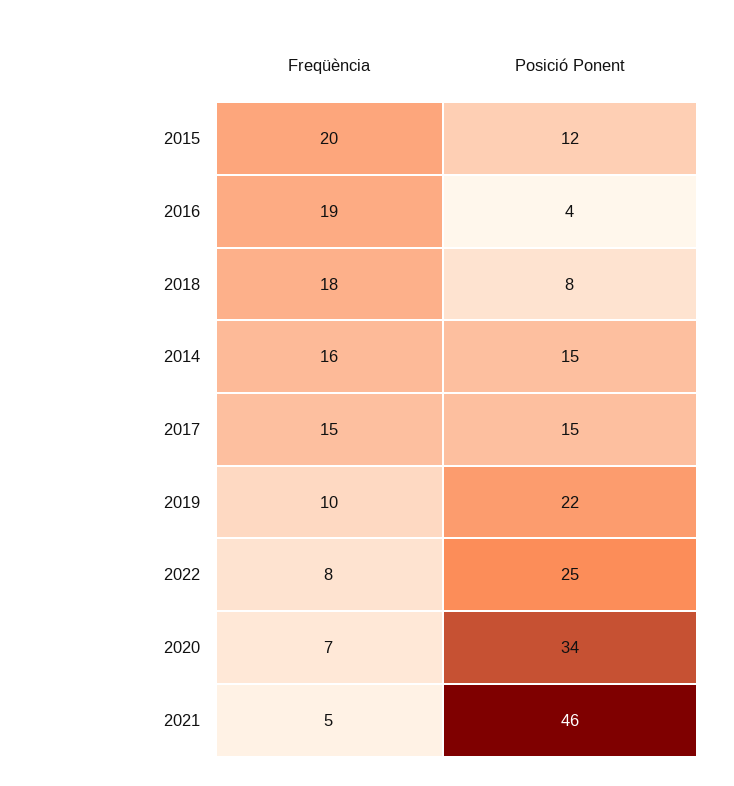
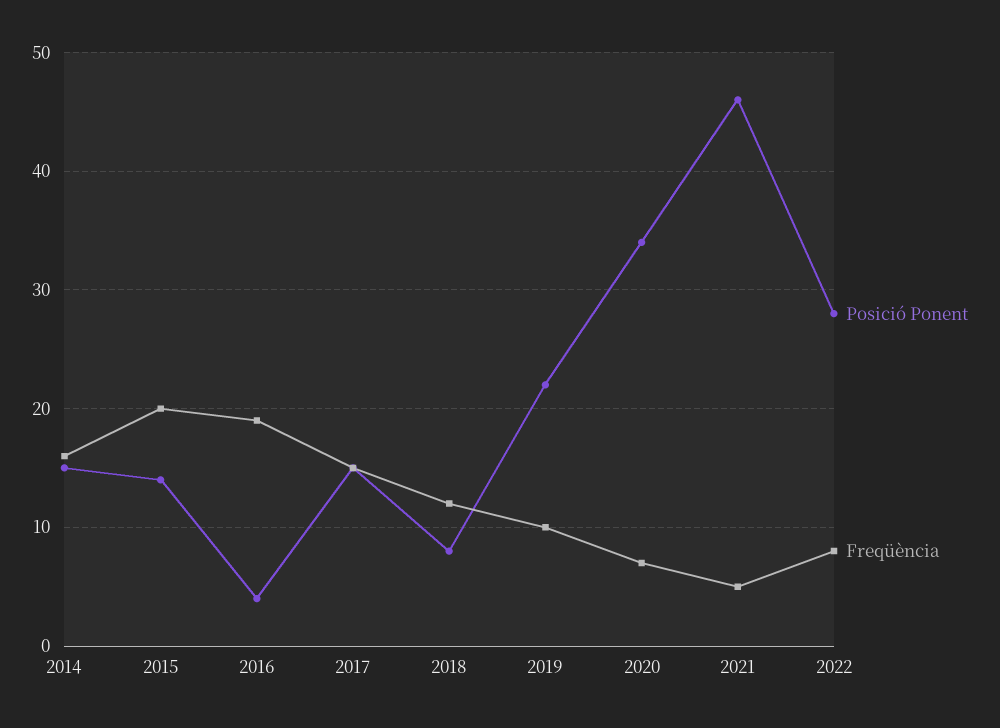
  {
    "Freqüència": {
      "2015": 20,
      "2016": 19,
-     "2018": 18,
+     "2018": 12,
      "2014": 16,
      "2017": 15,
      "2019": 10,
      "2022": 8,
      "2020": 7,
      "2021": 5
    },
    "Posició Ponent": {
-     "2015": 12,
+     "2015": 14,
      "2016": 4,
      "2018": 8,
      "2014": 15,
      "2017": 15,
      "2019": 22,
-     "2022": 25,
+     "2022": 28,
      "2020": 34,
      "2021": 46
    }
  }

